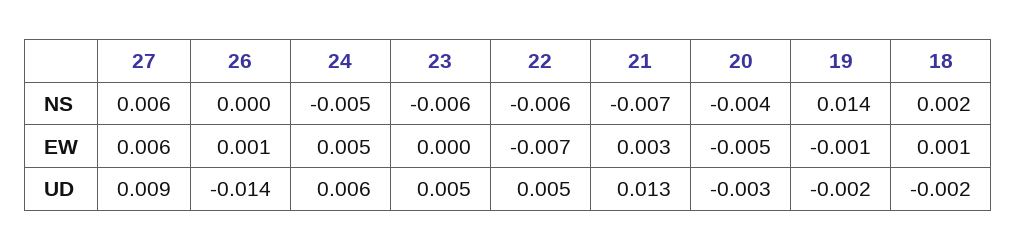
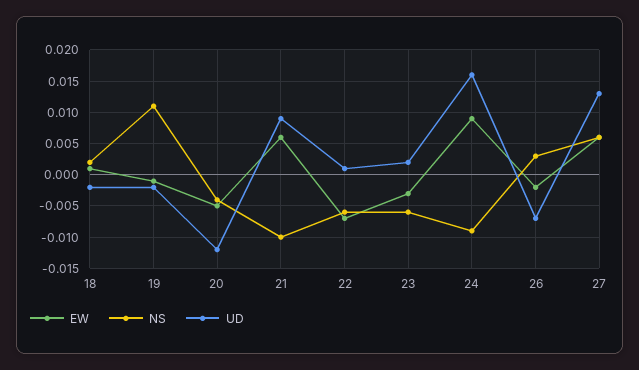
  {
    "NS": {
      "27": 0.006,
-     "26": 0,
+     "26": 0.003,
-     "24": -0.005,
+     "24": -0.009,
      "23": -0.006,
      "22": -0.006,
-     "21": -0.007,
+     "21": -0.01,
      "20": -0.004,
-     "19": 0.014,
+     "19": 0.011,
      "18": 0.002
    },
    "EW": {
      "27": 0.006,
-     "26": 0.001,
+     "26": -0.002,
-     "24": 0.005,
+     "24": 0.009,
-     "23": 0,
+     "23": -0.003,
      "22": -0.007,
-     "21": 0.003,
+     "21": 0.006,
      "20": -0.005,
      "19": -0.001,
      "18": 0.001
    },
    "UD": {
-     "27": 0.009,
+     "27": 0.013,
-     "26": -0.014,
+     "26": -0.007,
-     "24": 0.006,
+     "24": 0.016,
-     "23": 0.005,
+     "23": 0.002,
-     "22": 0.005,
+     "22": 0.001,
-     "21": 0.013,
+     "21": 0.009,
-     "20": -0.003,
+     "20": -0.012,
      "19": -0.002,
      "18": -0.002
    }
  }

